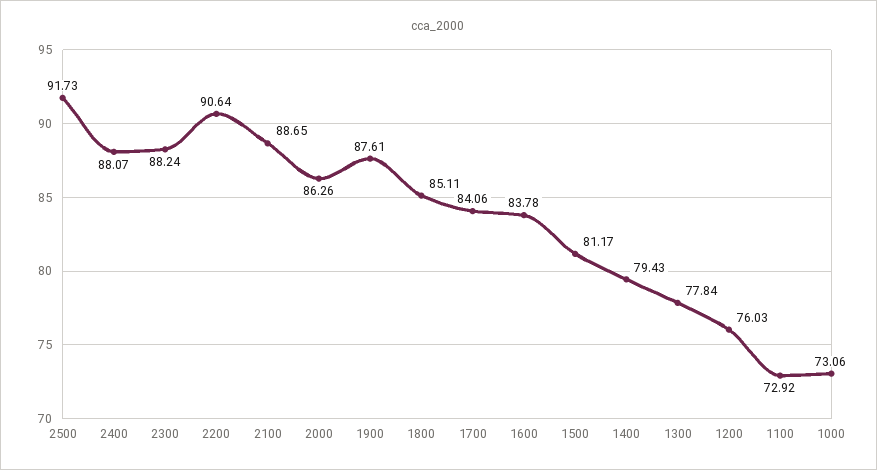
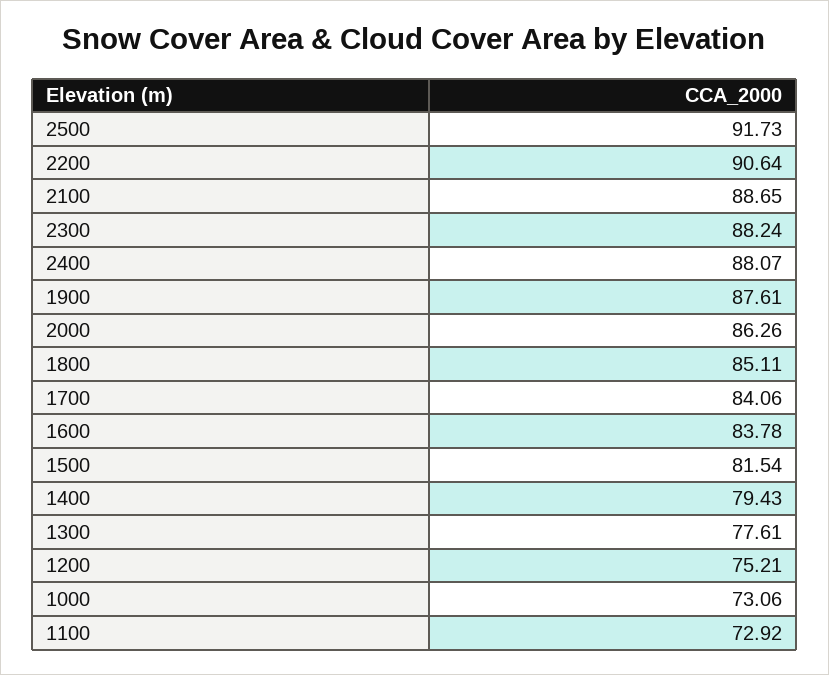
  {
    "2500": 91.73,
    "2400": 88.07,
    "2300": 88.24,
    "2200": 90.64,
    "2100": 88.65,
    "2000": 86.26,
    "1900": 87.61,
    "1800": 85.11,
    "1700": 84.06,
    "1600": 83.78,
-   "1500": 81.17,
+   "1500": 81.54,
    "1400": 79.43,
-   "1300": 77.84,
+   "1300": 77.61,
-   "1200": 76.03,
+   "1200": 75.21,
    "1100": 72.92,
    "1000": 73.06
  }

